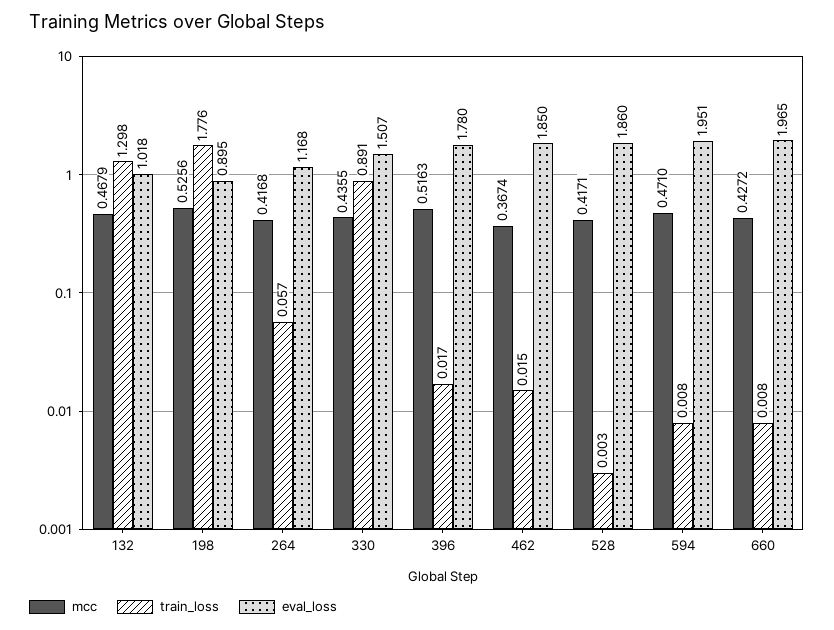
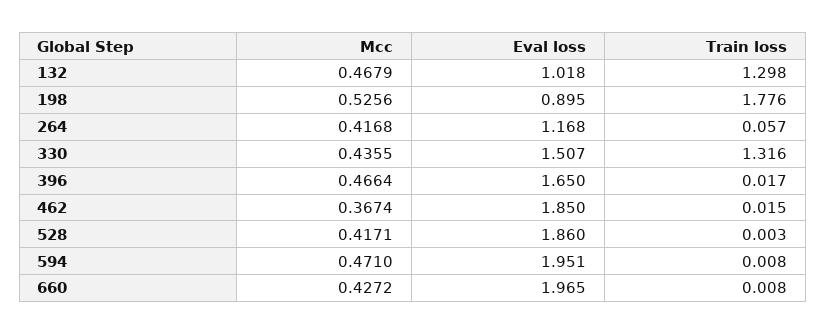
  {
    "mcc": {
      "132": 0.4679,
      "198": 0.5256,
      "264": 0.4168,
      "330": 0.4355,
-     "396": 0.5163,
+     "396": 0.4664,
      "462": 0.3674,
      "528": 0.4171,
      "594": 0.471,
      "660": 0.4272
    },
    "train_loss": {
      "132": 1.298,
      "198": 1.776,
      "264": 0.057,
-     "330": 0.891,
+     "330": 1.316,
      "396": 0.017,
      "462": 0.015,
      "528": 0.003,
      "594": 0.008,
      "660": 0.008
    },
    "eval_loss": {
      "132": 1.018,
      "198": 0.895,
      "264": 1.168,
      "330": 1.507,
-     "396": 1.78,
+     "396": 1.65,
      "462": 1.85,
      "528": 1.86,
      "594": 1.951,
      "660": 1.965
    }
  }

